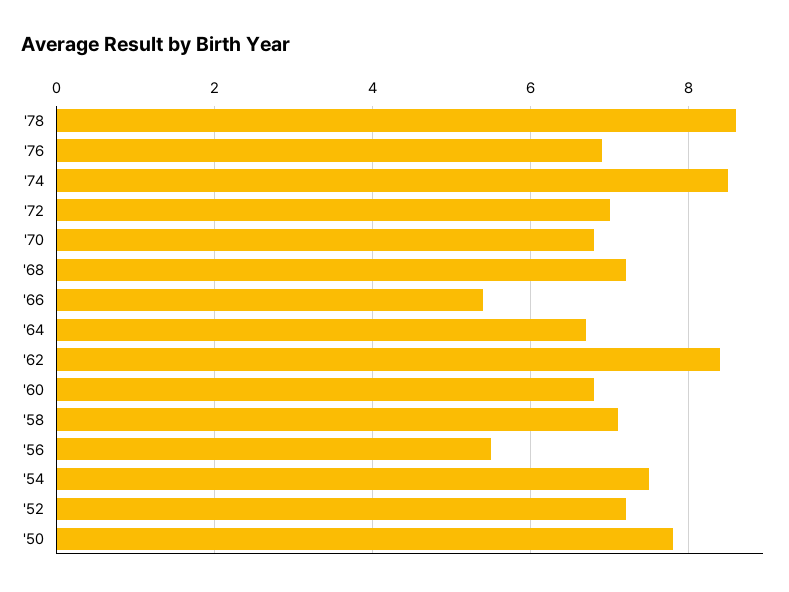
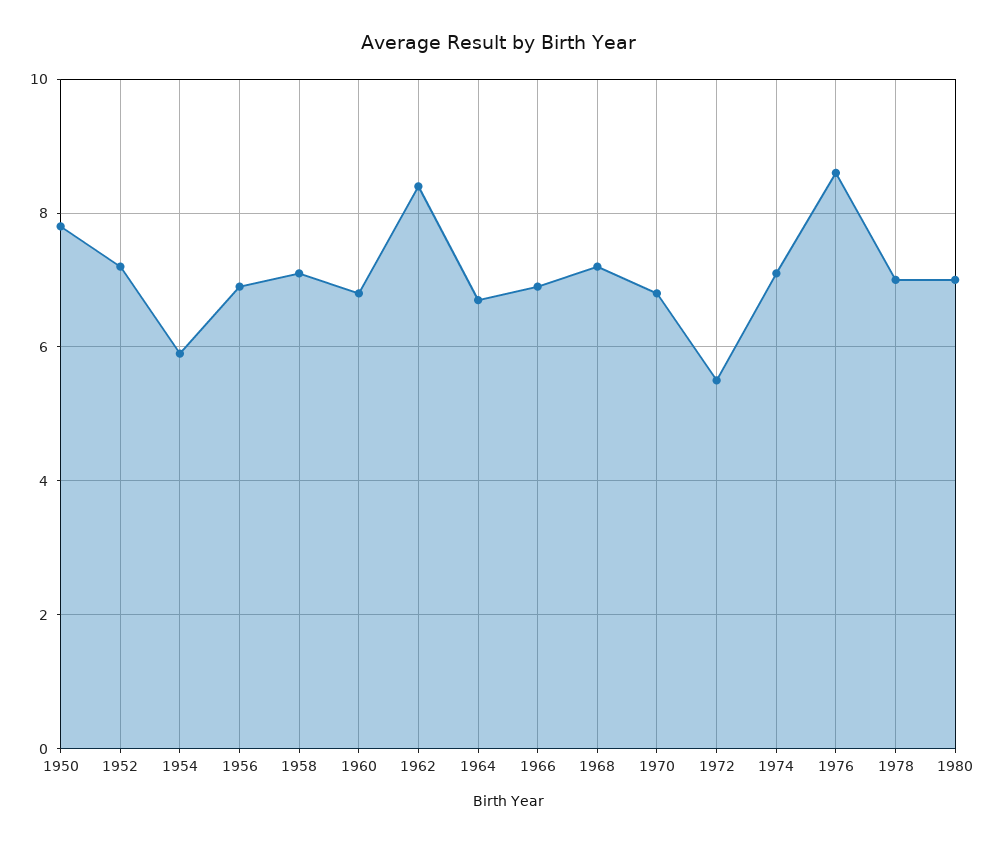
  {
-   "'78": 8.5,
+   "'78": 7,
-   "'76": 7,
+   "'76": 8.5,
-   "'74": 8.5,
+   "'74": 7,
-   "'72": 7,
+   "'72": 5.5,
    "'70": 7,
    "'68": 7,
-   "'66": 5.5,
+   "'66": 7,
    "'64": 6.5,
    "'62": 8.5,
    "'60": 7,
    "'58": 7,
-   "'56": 5.5,
+   "'56": 7,
-   "'54": 7.5,
+   "'54": 6,
    "'52": 7,
-   "'50": 8
+   "'50": 8,
+   "1980": 7
  }

